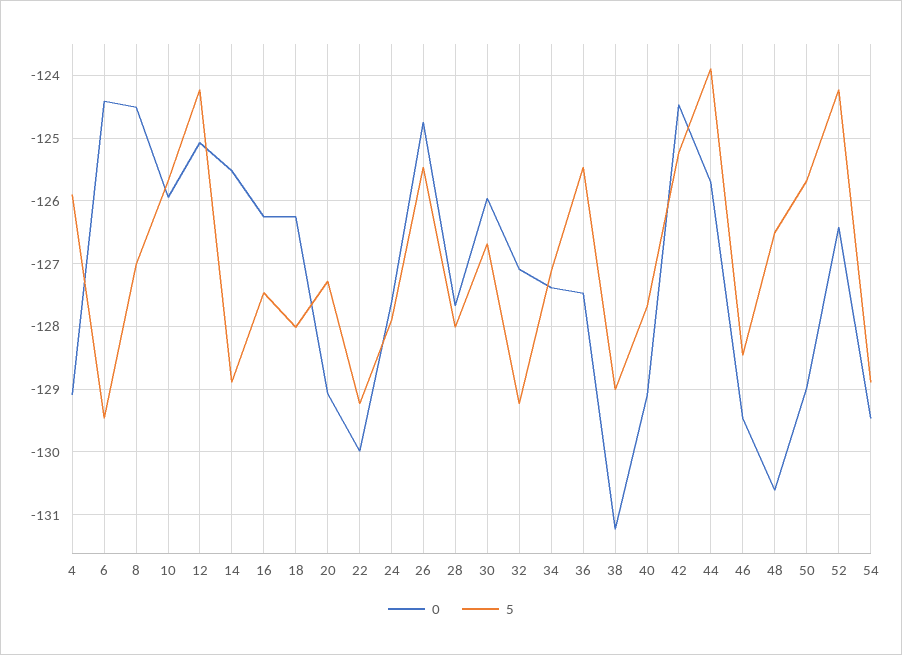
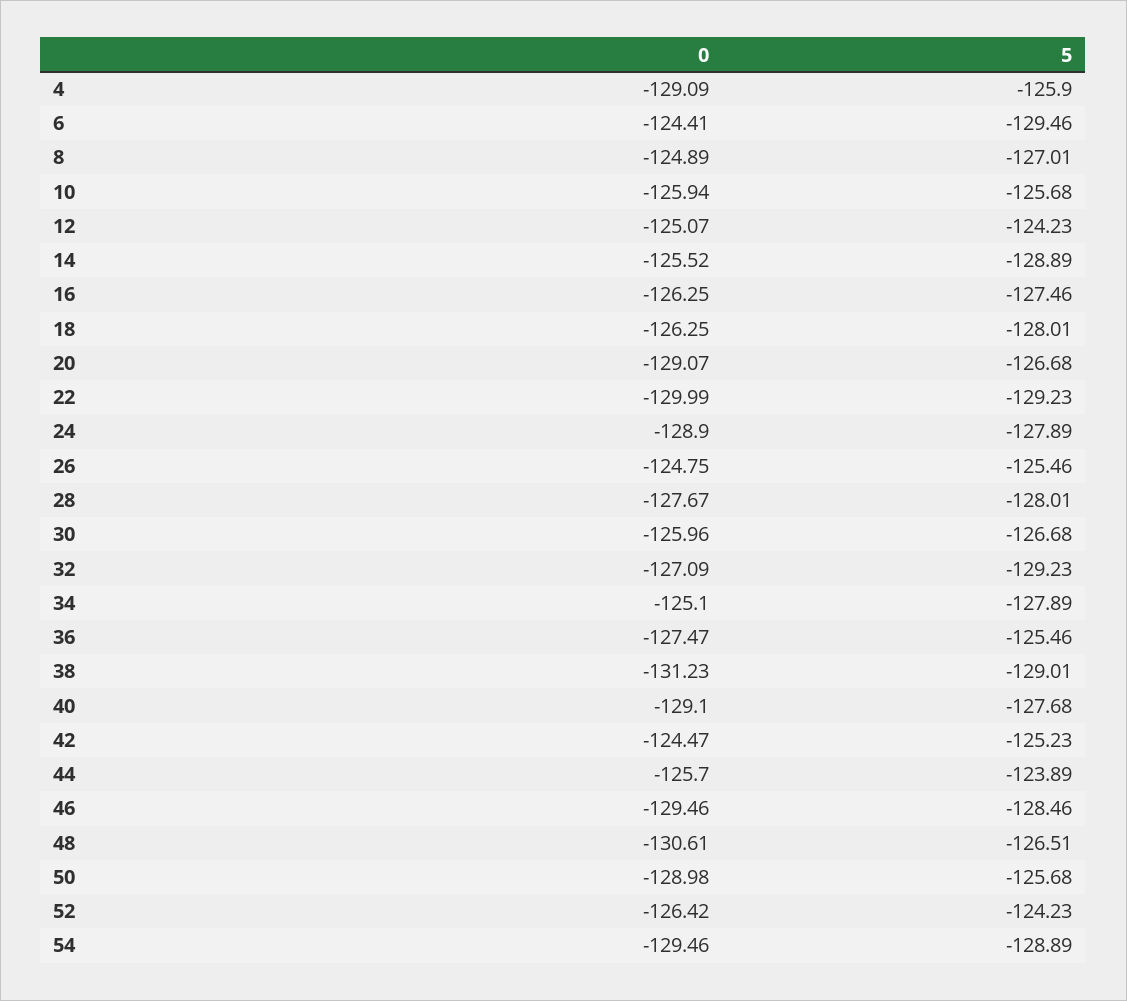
  {
    "0": {
      "4": -129.09,
      "6": -124.41,
-     "8": -124.5,
+     "8": -124.89,
      "10": -125.94,
      "12": -125.07,
      "14": -125.52,
      "16": -126.25,
      "18": -126.25,
      "20": -129.07,
      "22": -129.99,
-     "24": -127.6,
+     "24": -128.9,
      "26": -124.75,
      "28": -127.67,
      "30": -125.96,
      "32": -127.09,
-     "34": -127.4,
+     "34": -125.1,
      "36": -127.47,
      "38": -131.23,
      "40": -129.1,
      "42": -124.47,
      "44": -125.7,
      "46": -129.46,
      "48": -130.61,
      "50": -128.98,
      "52": -126.42,
      "54": -129.46
    },
    "5": {
      "4": -125.9,
      "6": -129.46,
      "8": -127.01,
      "10": -125.68,
      "12": -124.23,
      "14": -128.89,
      "16": -127.46,
      "18": -128.01,
-     "20": -127.3,
+     "20": -126.68,
      "22": -129.23,
      "24": -127.89,
      "26": -125.46,
      "28": -128.01,
      "30": -126.68,
      "32": -129.23,
-     "34": -127.1,
+     "34": -127.89,
      "36": -125.46,
      "38": -129.01,
      "40": -127.68,
      "42": -125.23,
      "44": -123.89,
      "46": -128.46,
      "48": -126.51,
      "50": -125.68,
      "52": -124.23,
      "54": -128.89
    }
  }

